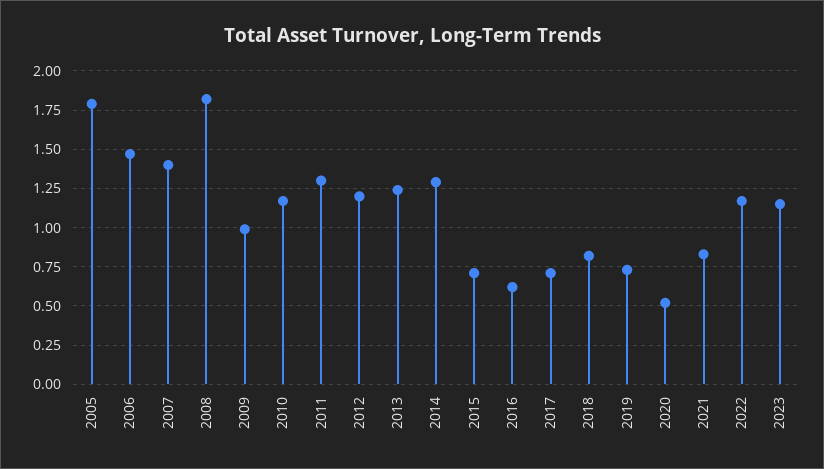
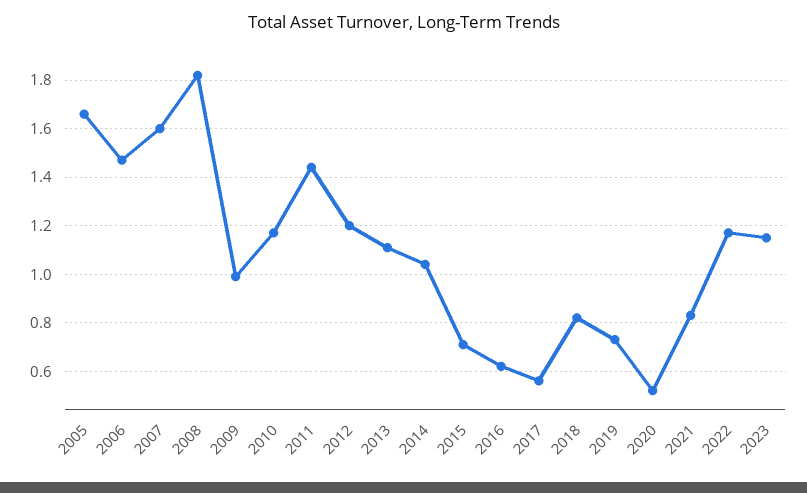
  {
-   "2005": 1.8,
+   "2005": 1.65,
    "2006": 1.45,
-   "2007": 1.4,
+   "2007": 1.6,
    "2008": 1.8,
    "2009": 1,
    "2010": 1.15,
-   "2011": 1.3,
+   "2011": 1.45,
    "2012": 1.2,
-   "2013": 1.25,
+   "2013": 1.1,
-   "2014": 1.3,
+   "2014": 1.05,
    "2015": 0.7,
    "2016": 0.6,
-   "2017": 0.7,
+   "2017": 0.55,
    "2018": 0.8,
    "2019": 0.75,
    "2020": 0.5,
    "2021": 0.85,
    "2022": 1.15,
    "2023": 1.15
  }

